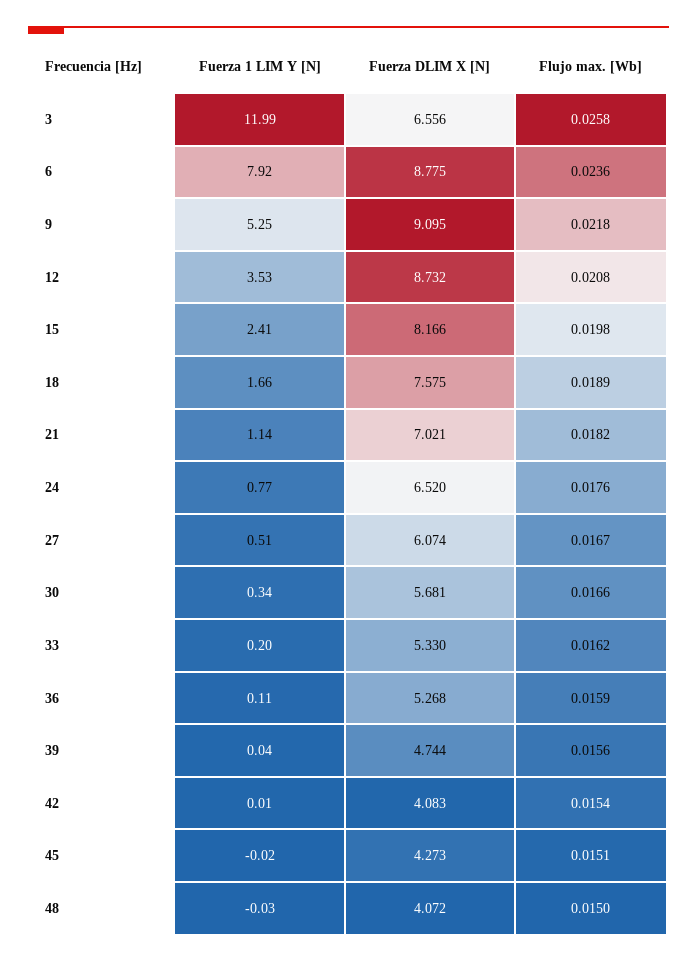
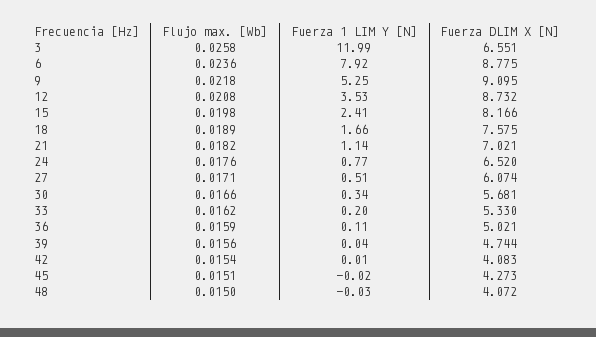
  {
    "Fuerza 1 LIM Y [N]": {
      "3": 11.99,
      "6": 7.92,
      "9": 5.25,
      "12": 3.53,
      "15": 2.41,
      "18": 1.66,
      "21": 1.14,
      "24": 0.77,
      "27": 0.51,
      "30": 0.34,
      "33": 0.2,
      "36": 0.11,
      "39": 0.04,
      "42": 0.01,
      "45": -0.02,
      "48": -0.03
    },
    "Fuerza DLIM X [N]": {
-     "3": 6.556,
+     "3": 6.551,
      "6": 8.775,
      "9": 9.095,
      "12": 8.732,
      "15": 8.166,
      "18": 7.575,
      "21": 7.021,
      "24": 6.52,
      "27": 6.074,
      "30": 5.681,
      "33": 5.33,
-     "36": 5.268,
+     "36": 5.021,
      "39": 4.744,
      "42": 4.083,
      "45": 4.273,
      "48": 4.072
    },
    "Flujo max. [Wb]": {
      "3": 0.0258,
      "6": 0.0236,
      "9": 0.0218,
      "12": 0.0208,
      "15": 0.0198,
      "18": 0.0189,
      "21": 0.0182,
      "24": 0.0176,
-     "27": 0.0167,
+     "27": 0.0171,
      "30": 0.0166,
      "33": 0.0162,
      "36": 0.0159,
      "39": 0.0156,
      "42": 0.0154,
      "45": 0.0151,
      "48": 0.015
    }
  }

